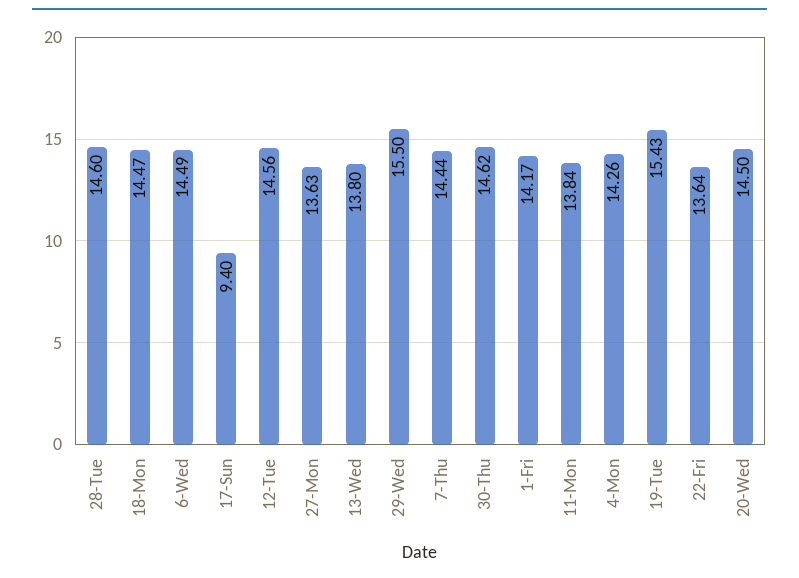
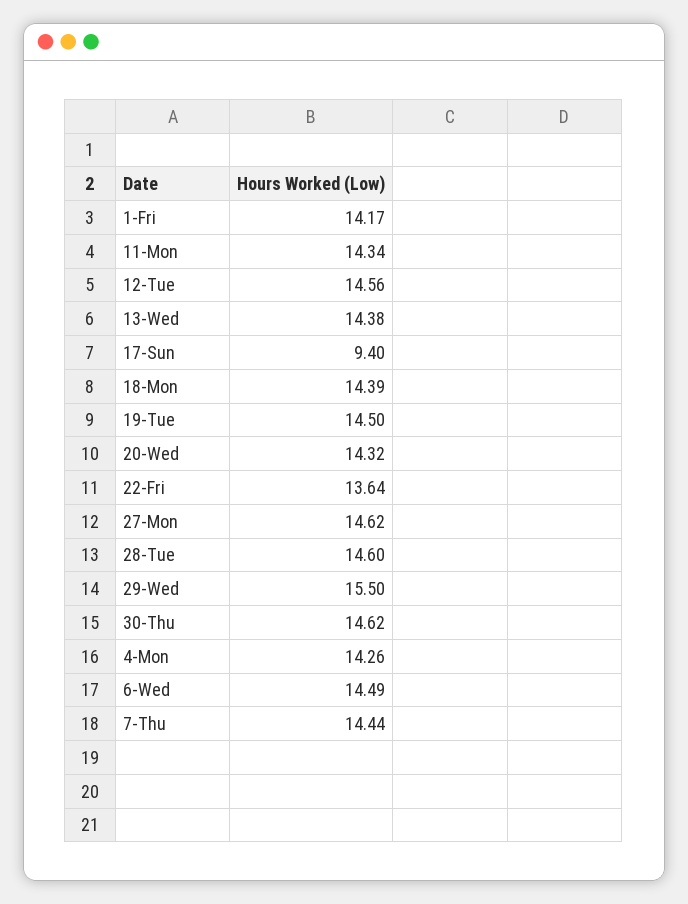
  {
    "28-Tue": 14.6,
-   "18-Mon": 14.47,
+   "18-Mon": 14.39,
    "6-Wed": 14.49,
    "17-Sun": 9.4,
    "12-Tue": 14.56,
-   "27-Mon": 13.63,
+   "27-Mon": 14.62,
-   "13-Wed": 13.8,
+   "13-Wed": 14.38,
    "29-Wed": 15.5,
    "7-Thu": 14.44,
    "30-Thu": 14.62,
    "1-Fri": 14.17,
-   "11-Mon": 13.84,
+   "11-Mon": 14.34,
    "4-Mon": 14.26,
-   "19-Tue": 15.43,
+   "19-Tue": 14.5,
    "22-Fri": 13.64,
-   "20-Wed": 14.5
+   "20-Wed": 14.32
  }

